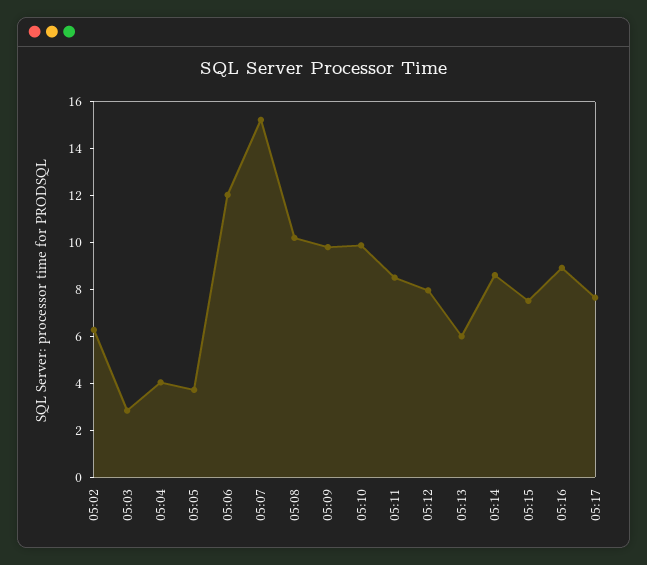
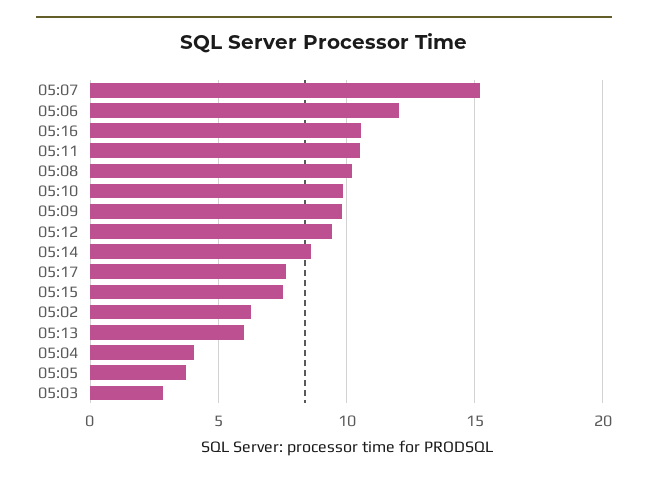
  {
    "05:02": 6.5,
    "05:03": 3,
    "05:04": 4,
    "05:05": 3.5,
    "05:06": 12,
    "05:07": 15,
    "05:08": 10,
    "05:09": 10,
    "05:10": 10,
-   "05:11": 8.5,
+   "05:11": 10.5,
-   "05:12": 8,
+   "05:12": 9.5,
    "05:13": 6,
    "05:14": 8.5,
    "05:15": 7.5,
-   "05:16": 9,
+   "05:16": 10.5,
    "05:17": 7.5
  }

